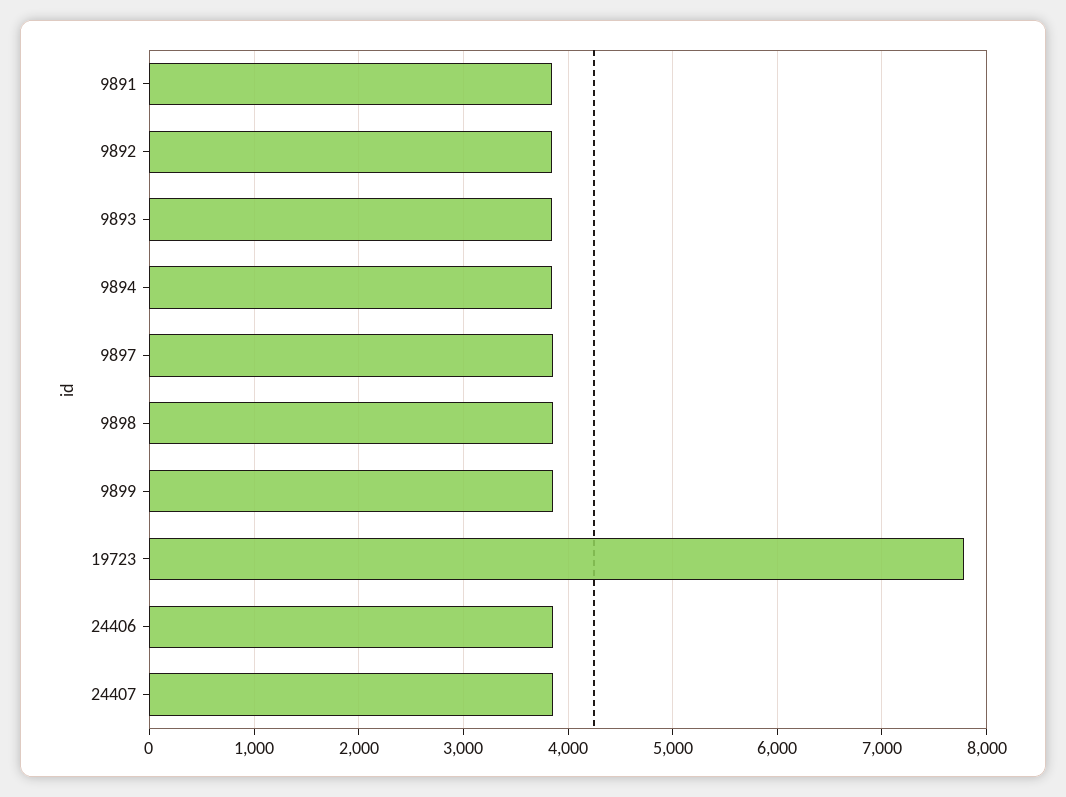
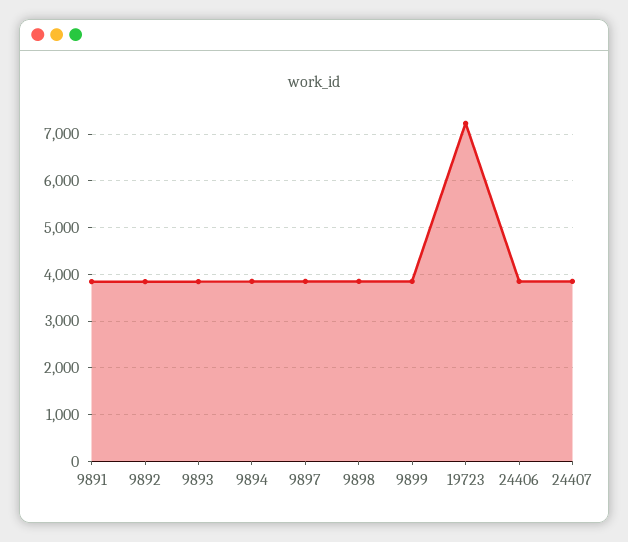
  {
    "9891": 3800,
    "9892": 3800,
    "9893": 3800,
    "9894": 3800,
    "9897": 3900,
    "9898": 3900,
    "9899": 3900,
-   "19723": 7800,
+   "19723": 7200,
    "24406": 3900,
    "24407": 3900
  }

